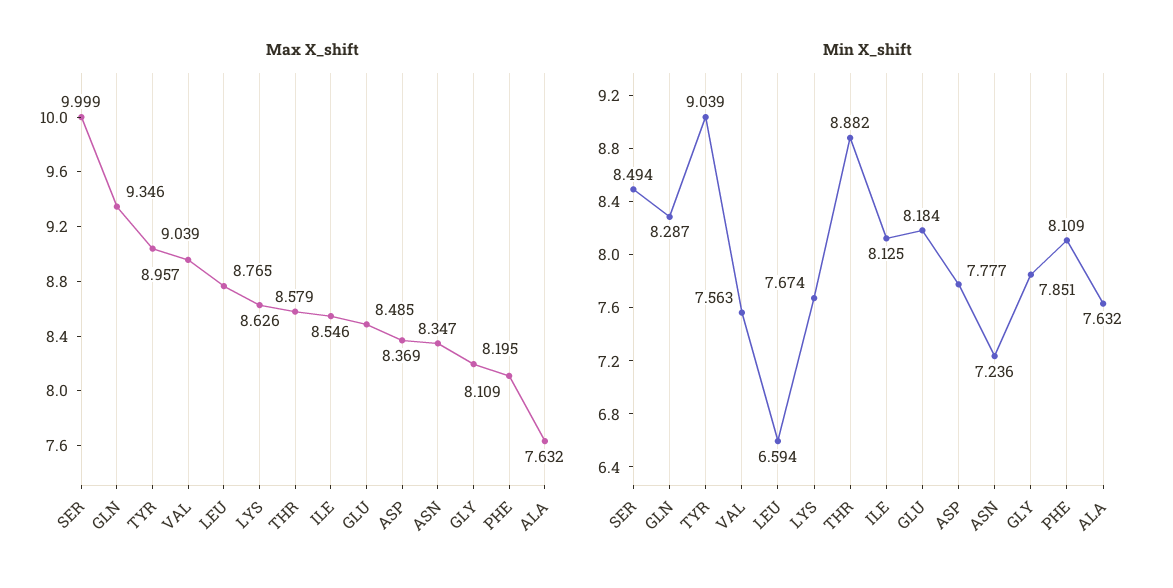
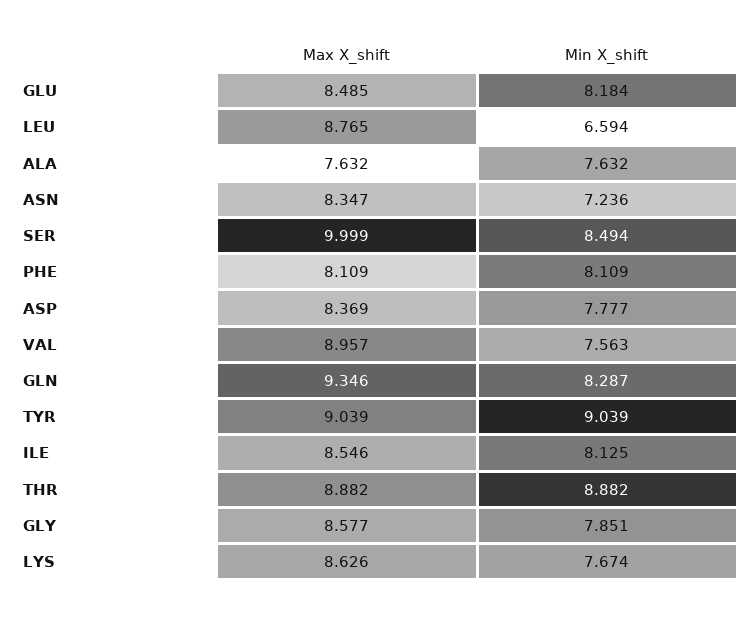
  {
    "Max X_shift": {
      "SER": 9.999,
      "GLN": 9.346,
      "TYR": 9.039,
      "VAL": 8.957,
      "LEU": 8.765,
      "LYS": 8.626,
-     "THR": 8.579,
+     "THR": 8.882,
      "ILE": 8.546,
      "GLU": 8.485,
      "ASP": 8.369,
      "ASN": 8.347,
-     "GLY": 8.195,
+     "GLY": 8.577,
      "PHE": 8.109,
      "ALA": 7.632
    },
    "Min X_shift": {
      "SER": 8.494,
      "GLN": 8.287,
      "TYR": 9.039,
      "VAL": 7.563,
      "LEU": 6.594,
      "LYS": 7.674,
      "THR": 8.882,
      "ILE": 8.125,
      "GLU": 8.184,
      "ASP": 7.777,
      "ASN": 7.236,
      "GLY": 7.851,
      "PHE": 8.109,
      "ALA": 7.632
    }
  }

